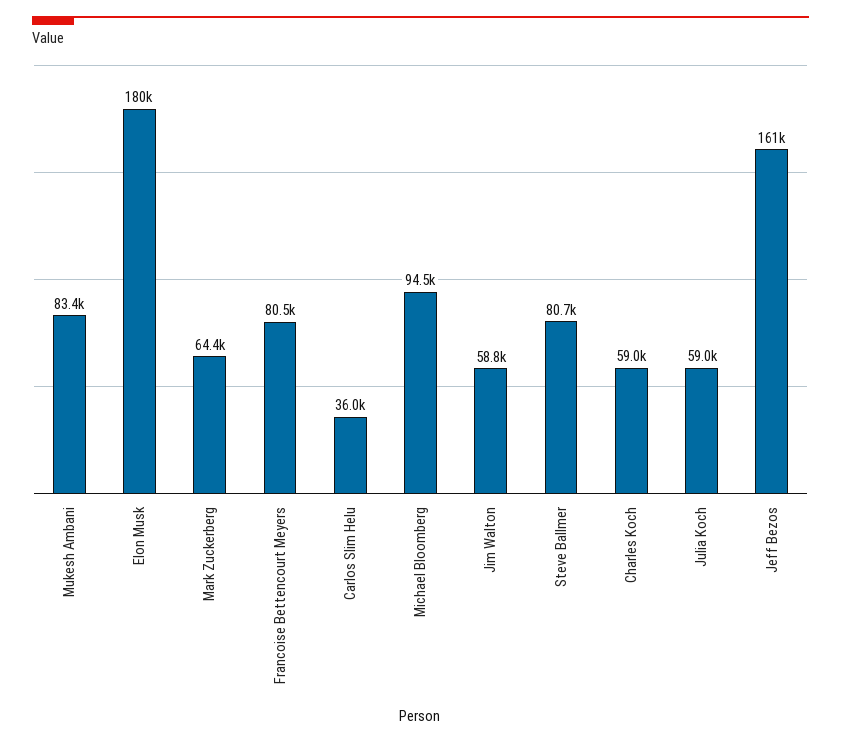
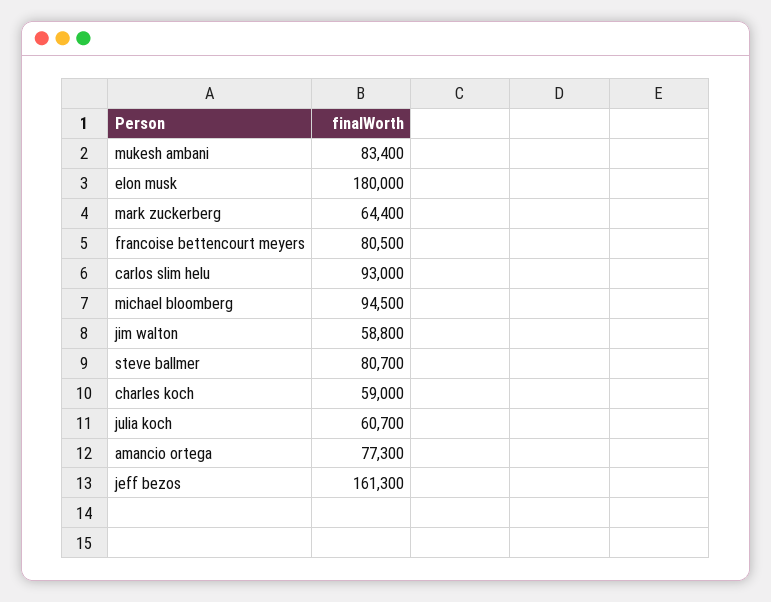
  {
    "Mukesh Ambani": 83400,
    "Elon Musk": 180000,
    "Mark Zuckerberg": 64400,
    "Francoise Bettencourt Meyers": 80500,
-   "Carlos Slim Helu": 36000,
+   "Carlos Slim Helu": 93000,
    "Michael Bloomberg": 94500,
    "Jim Walton": 58800,
    "Steve Ballmer": 80700,
    "Charles Koch": 59000,
-   "Julia Koch": 59000,
+   "Julia Koch": 60700,
-   "Jeff Bezos": 161300
+   "Jeff Bezos": 161300,
+   "amancio ortega": 77300
  }

